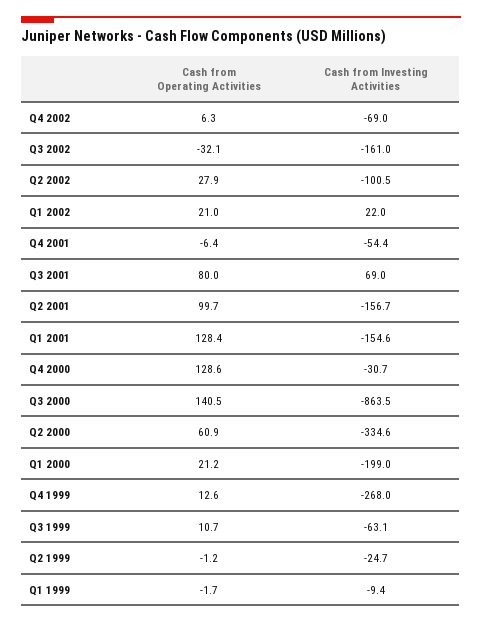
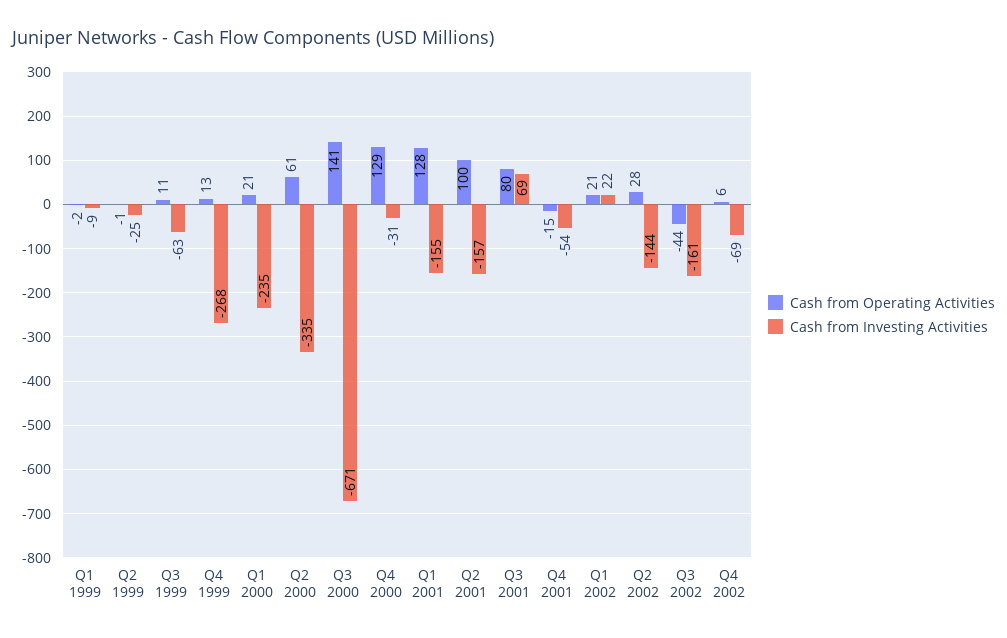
  {
    "Cash from Operating Activities": {
      "Q4 2002": 6.3,
-     "Q3 2002": -32.1,
+     "Q3 2002": -44,
      "Q2 2002": 27.9,
      "Q1 2002": 21,
-     "Q4 2001": -6.4,
+     "Q4 2001": -15,
      "Q3 2001": 80,
      "Q2 2001": 99.7,
      "Q1 2001": 128.4,
      "Q4 2000": 128.6,
      "Q3 2000": 140.5,
      "Q2 2000": 60.9,
      "Q1 2000": 21.2,
      "Q4 1999": 12.6,
      "Q3 1999": 10.7,
      "Q2 1999": -1.2,
      "Q1 1999": -1.7
    },
    "Cash from Investing Activities": {
      "Q4 2002": -69,
      "Q3 2002": -161,
-     "Q2 2002": -100.5,
+     "Q2 2002": -144,
      "Q1 2002": 22,
      "Q4 2001": -54.4,
      "Q3 2001": 69,
      "Q2 2001": -156.7,
      "Q1 2001": -154.6,
      "Q4 2000": -30.7,
-     "Q3 2000": -863.5,
+     "Q3 2000": -671,
      "Q2 2000": -334.6,
-     "Q1 2000": -199,
+     "Q1 2000": -235,
      "Q4 1999": -268,
      "Q3 1999": -63.1,
      "Q2 1999": -24.7,
      "Q1 1999": -9.4
    }
  }

